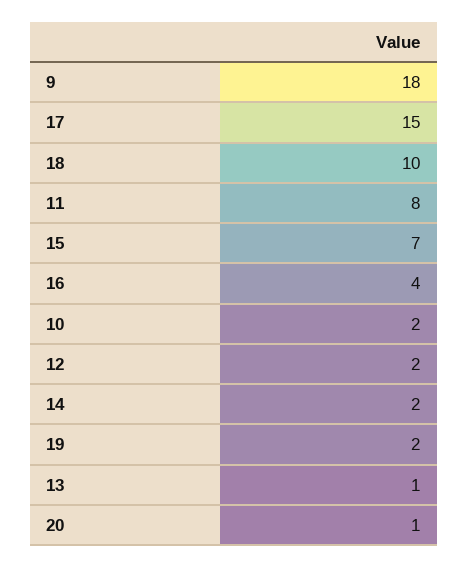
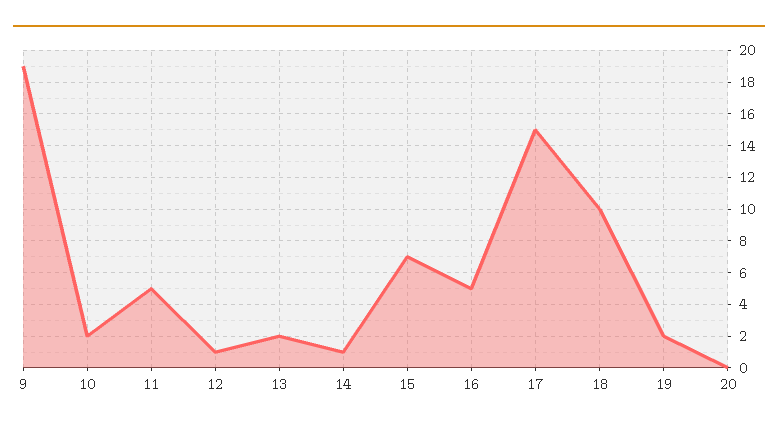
  {
-   "9": 18,
+   "9": 19,
    "17": 15,
    "18": 10,
-   "11": 8,
+   "11": 5,
    "15": 7,
-   "16": 4,
+   "16": 5,
    "10": 2,
-   "12": 2,
+   "12": 1,
-   "14": 2,
+   "14": 1,
    "19": 2,
-   "13": 1,
+   "13": 2,
-   "20": 1
+   "20": 0
  }

